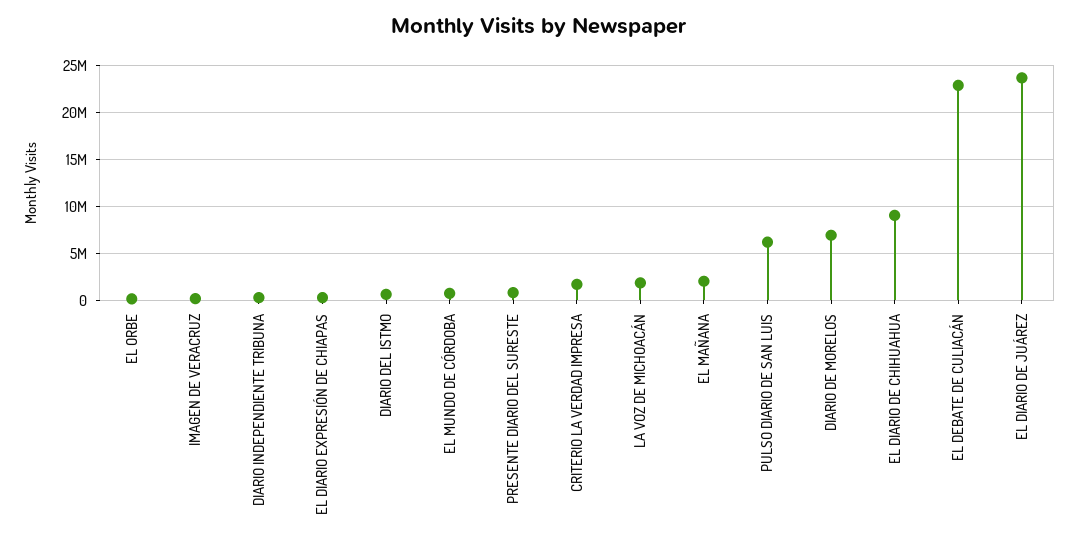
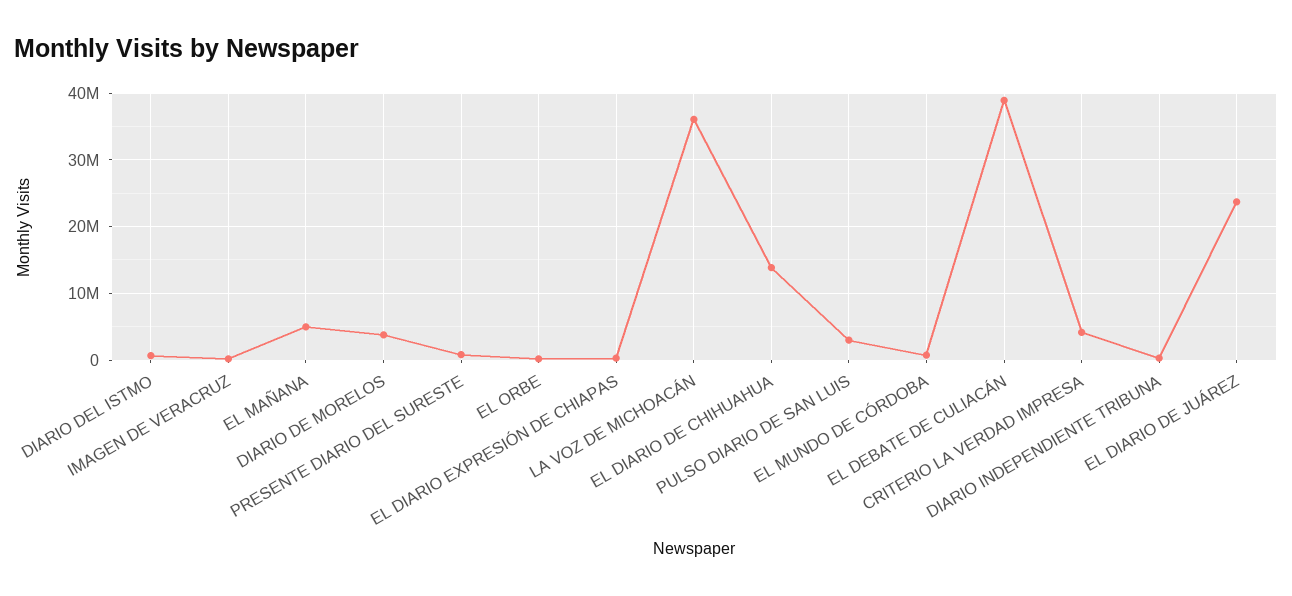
  {
    "EL ORBE": 0,
    "IMAGEN DE VERACRUZ": 0,
    "DIARIO INDEPENDIENTE TRIBUNA": 0,
    "EL DIARIO EXPRESIÓN DE CHIAPAS": 0,
    "DIARIO DEL ISTMO": 1000000,
    "EL MUNDO DE CÓRDOBA": 1000000,
    "PRESENTE DIARIO DEL SURESTE": 1000000,
-   "CRITERIO LA VERDAD IMPRESA": 2000000,
+   "CRITERIO LA VERDAD IMPRESA": 4000000,
-   "LA VOZ DE MICHOACÁN": 2000000,
+   "LA VOZ DE MICHOACÁN": 36000000,
-   "EL MAÑANA": 2000000,
+   "EL MAÑANA": 5000000,
-   "PULSO DIARIO DE SAN LUIS": 6000000,
+   "PULSO DIARIO DE SAN LUIS": 3000000,
-   "DIARIO DE MORELOS": 7000000,
+   "DIARIO DE MORELOS": 4000000,
-   "EL DIARIO DE CHIHUAHUA": 9000000,
+   "EL DIARIO DE CHIHUAHUA": 14000000,
-   "EL DEBATE DE CULIACÁN": 23000000,
+   "EL DEBATE DE CULIACÁN": 39000000,
    "EL DIARIO DE JUÁREZ": 24000000
  }

